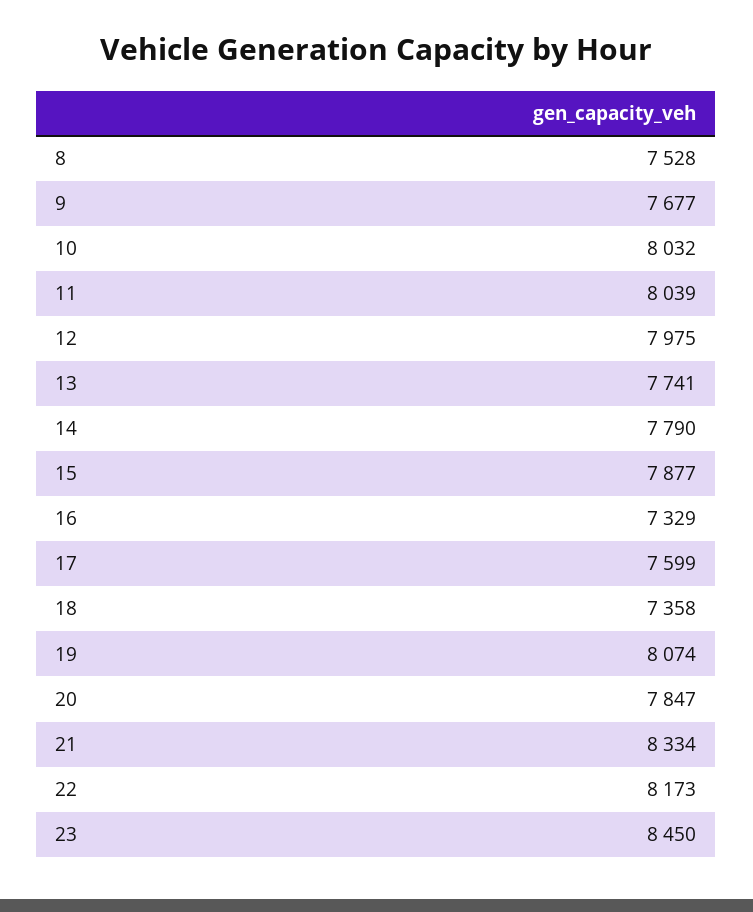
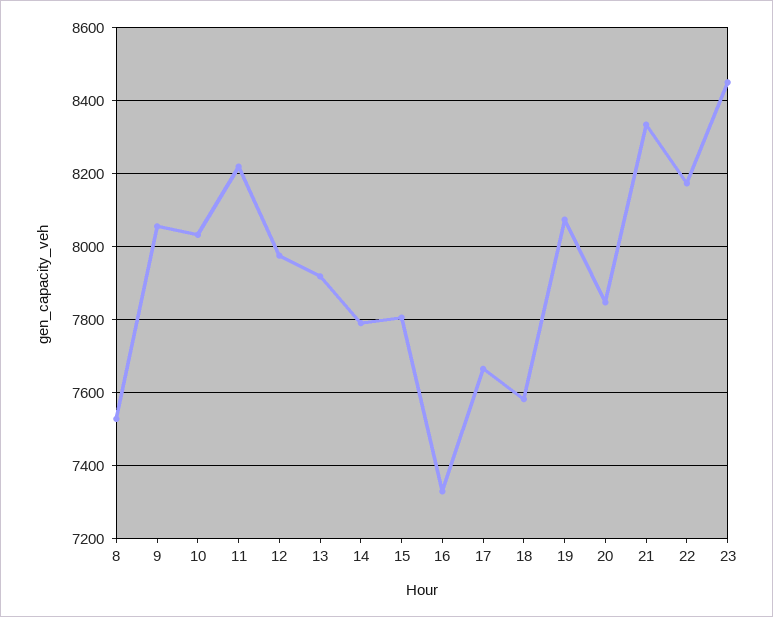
  {
    "8": 7528,
-   "9": 7677,
+   "9": 8060,
    "10": 8032,
-   "11": 8039,
+   "11": 8220,
    "12": 7975,
-   "13": 7741,
+   "13": 7920,
    "14": 7790,
-   "15": 7877,
+   "15": 7800,
    "16": 7329,
-   "17": 7599,
+   "17": 7660,
-   "18": 7358,
+   "18": 7580,
    "19": 8074,
    "20": 7847,
    "21": 8334,
    "22": 8173,
    "23": 8450
  }

